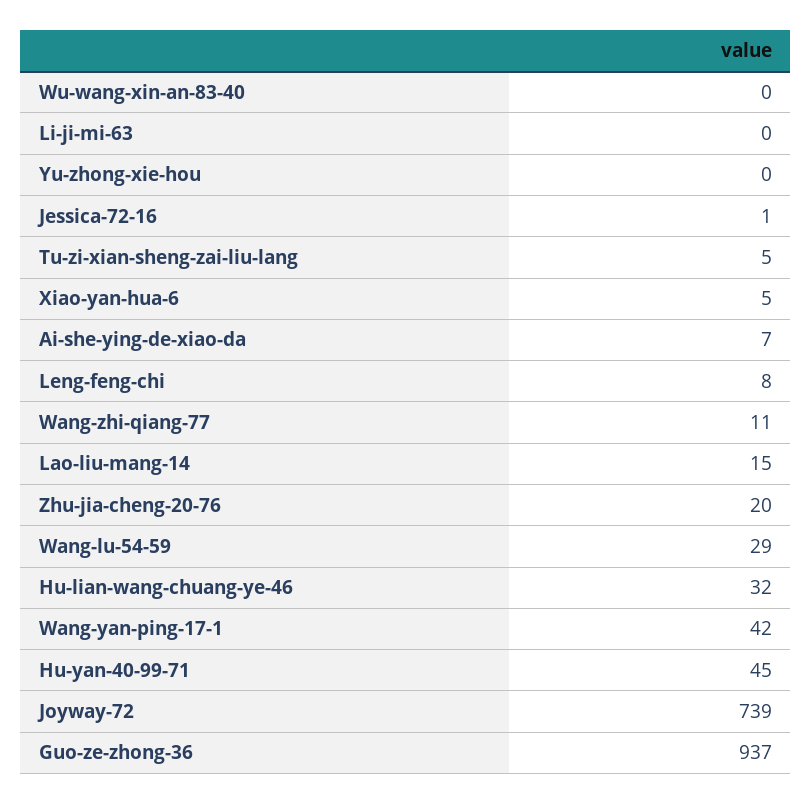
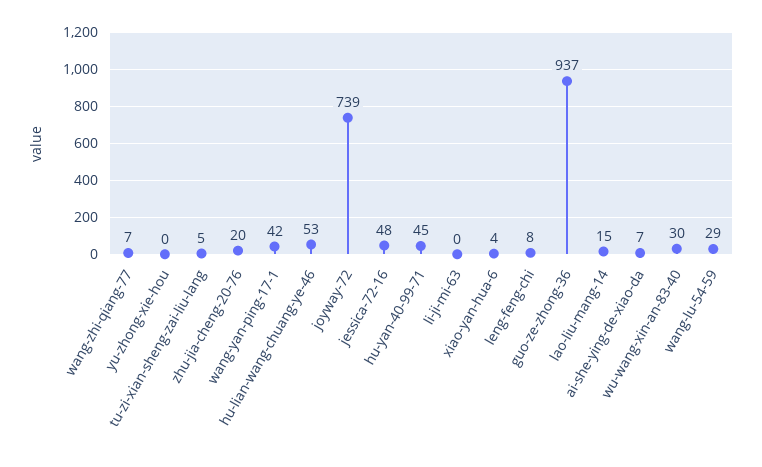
  {
-   "Wu-wang-xin-an-83-40": 0,
+   "Wu-wang-xin-an-83-40": 30,
    "Li-ji-mi-63": 0,
    "Yu-zhong-xie-hou": 0,
-   "Jessica-72-16": 1,
+   "Jessica-72-16": 48,
    "Tu-zi-xian-sheng-zai-liu-lang": 5,
-   "Xiao-yan-hua-6": 5,
+   "Xiao-yan-hua-6": 4,
    "Ai-she-ying-de-xiao-da": 7,
    "Leng-feng-chi": 8,
-   "Wang-zhi-qiang-77": 11,
+   "Wang-zhi-qiang-77": 7,
    "Lao-liu-mang-14": 15,
    "Zhu-jia-cheng-20-76": 20,
    "Wang-lu-54-59": 29,
-   "Hu-lian-wang-chuang-ye-46": 32,
+   "Hu-lian-wang-chuang-ye-46": 53,
    "Wang-yan-ping-17-1": 42,
    "Hu-yan-40-99-71": 45,
    "Joyway-72": 739,
    "Guo-ze-zhong-36": 937
  }

